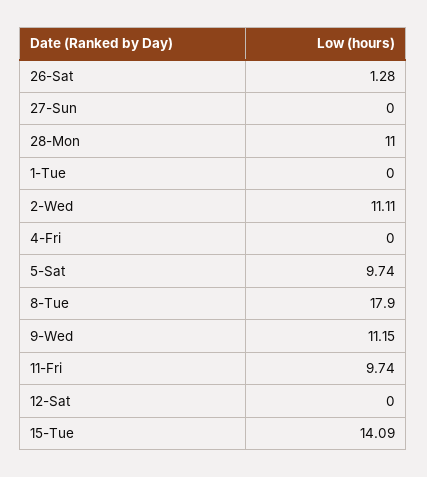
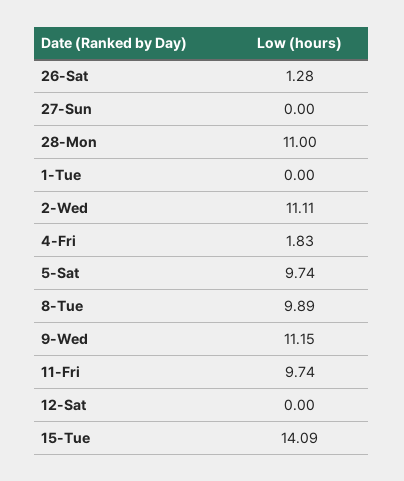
  {
    "26-Sat": 1.28,
    "27-Sun": 0,
    "28-Mon": 11,
    "1-Tue": 0,
    "2-Wed": 11.11,
-   "4-Fri": 0,
+   "4-Fri": 1.83,
    "5-Sat": 9.74,
-   "8-Tue": 17.9,
+   "8-Tue": 9.89,
    "9-Wed": 11.15,
    "11-Fri": 9.74,
    "12-Sat": 0,
    "15-Tue": 14.09
  }

